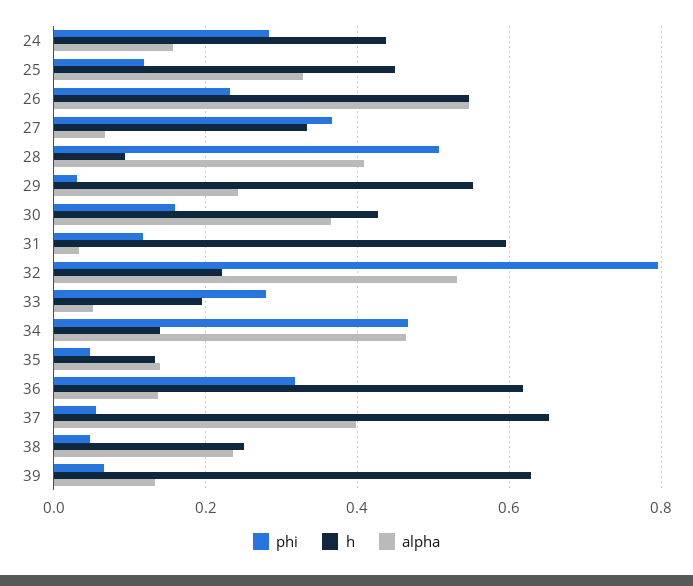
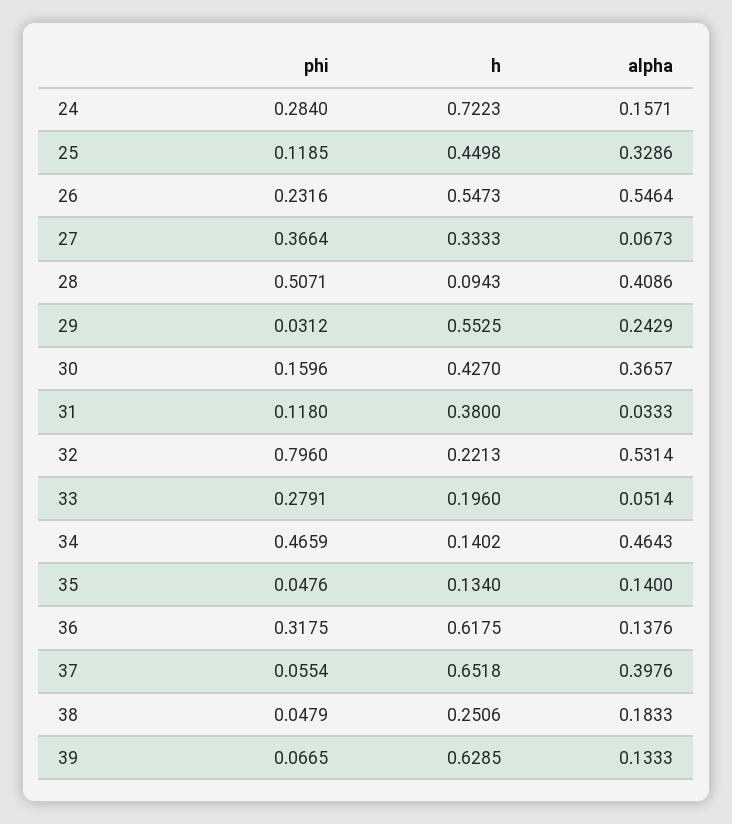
  {
    "phi": {
      "24": 0.284,
      "25": 0.1185,
      "26": 0.2316,
      "27": 0.3664,
      "28": 0.5071,
      "29": 0.0312,
      "30": 0.1596,
      "31": 0.118,
      "32": 0.796,
      "33": 0.2791,
      "34": 0.4659,
      "35": 0.0476,
      "36": 0.3175,
      "37": 0.0554,
      "38": 0.0479,
      "39": 0.0665
    },
    "h": {
-     "24": 0.44,
+     "24": 0.7223,
      "25": 0.4498,
      "26": 0.5473,
      "27": 0.3333,
      "28": 0.0943,
      "29": 0.5525,
      "30": 0.427,
-     "31": 0.6,
+     "31": 0.38,
      "32": 0.2213,
      "33": 0.196,
      "34": 0.1402,
      "35": 0.134,
      "36": 0.6175,
      "37": 0.6518,
      "38": 0.2506,
      "39": 0.6285
    },
    "alpha": {
      "24": 0.1571,
      "25": 0.3286,
      "26": 0.5464,
      "27": 0.0673,
      "28": 0.4086,
      "29": 0.2429,
      "30": 0.3657,
      "31": 0.0333,
      "32": 0.5314,
      "33": 0.0514,
      "34": 0.4643,
      "35": 0.14,
      "36": 0.1376,
      "37": 0.3976,
-     "38": 0.24,
+     "38": 0.1833,
      "39": 0.1333
    }
  }

